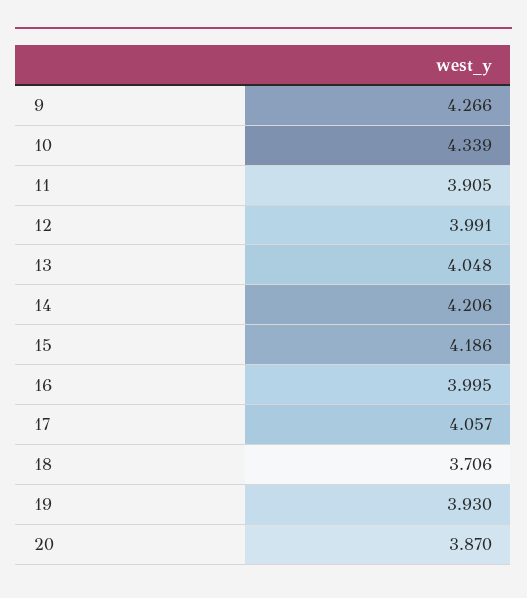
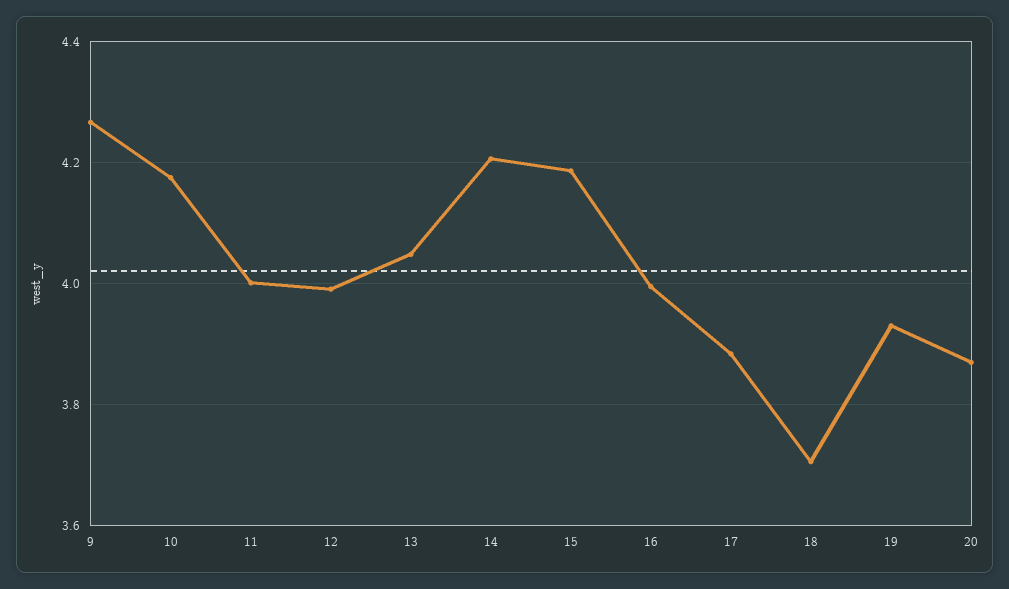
  {
    "9": 4.266,
-   "10": 4.339,
+   "10": 4.18,
-   "11": 3.905,
+   "11": 4,
    "12": 3.991,
    "13": 4.048,
    "14": 4.206,
    "15": 4.186,
    "16": 3.995,
-   "17": 4.057,
+   "17": 3.88,
    "18": 3.706,
    "19": 3.93,
    "20": 3.87
  }

